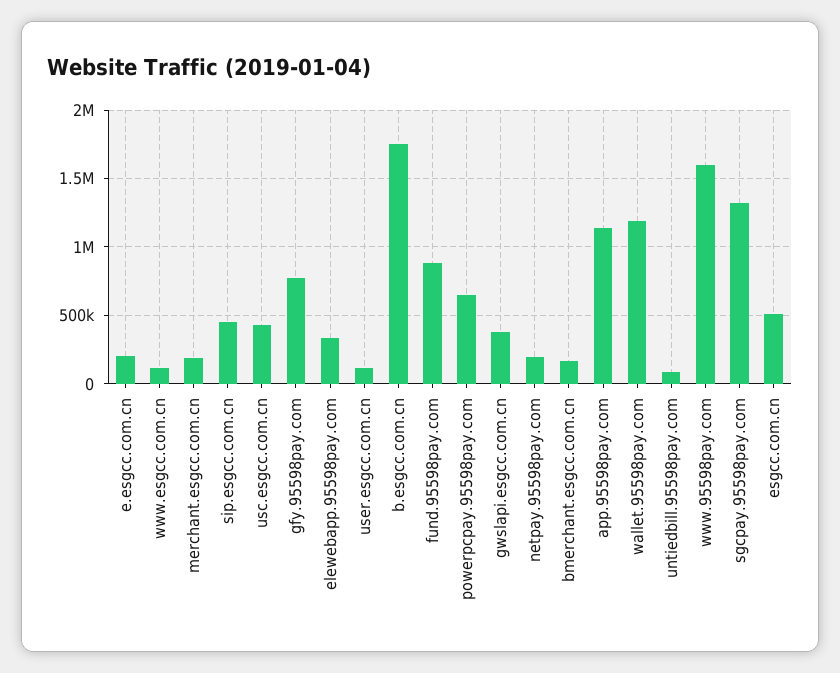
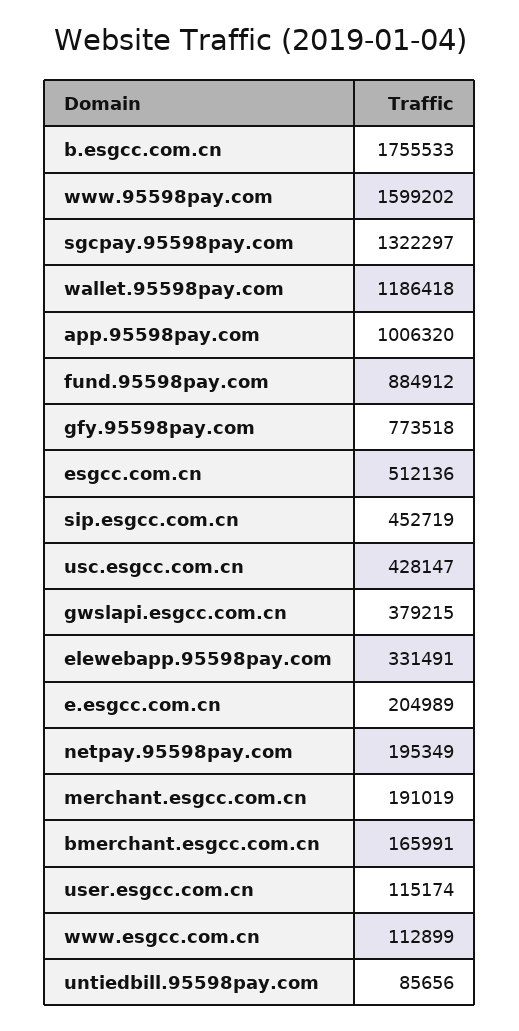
  {
    "e.esgcc.com.cn": 204989,
    "www.esgcc.com.cn": 112899,
    "merchant.esgcc.com.cn": 191019,
    "sip.esgcc.com.cn": 452719,
    "usc.esgcc.com.cn": 428147,
    "gfy.95598pay.com": 773518,
    "elewebapp.95598pay.com": 331491,
    "user.esgcc.com.cn": 115174,
    "b.esgcc.com.cn": 1755533,
    "fund.95598pay.com": 884912,
-   "powerpcpay.95598pay.com": 650000,
    "gwslapi.esgcc.com.cn": 379215,
    "netpay.95598pay.com": 195349,
    "bmerchant.esgcc.com.cn": 165991,
-   "app.95598pay.com": 1150000,
+   "app.95598pay.com": 1006320,
    "wallet.95598pay.com": 1186418,
    "untiedbill.95598pay.com": 85656,
    "www.95598pay.com": 1599202,
    "sgcpay.95598pay.com": 1322297,
    "esgcc.com.cn": 512136
  }

